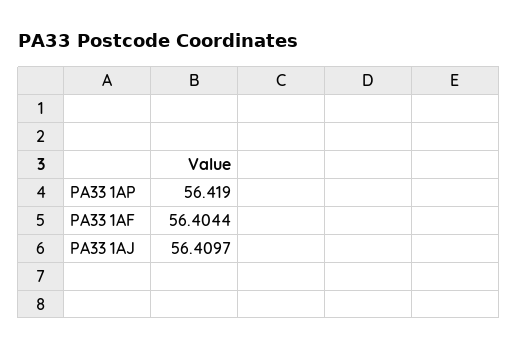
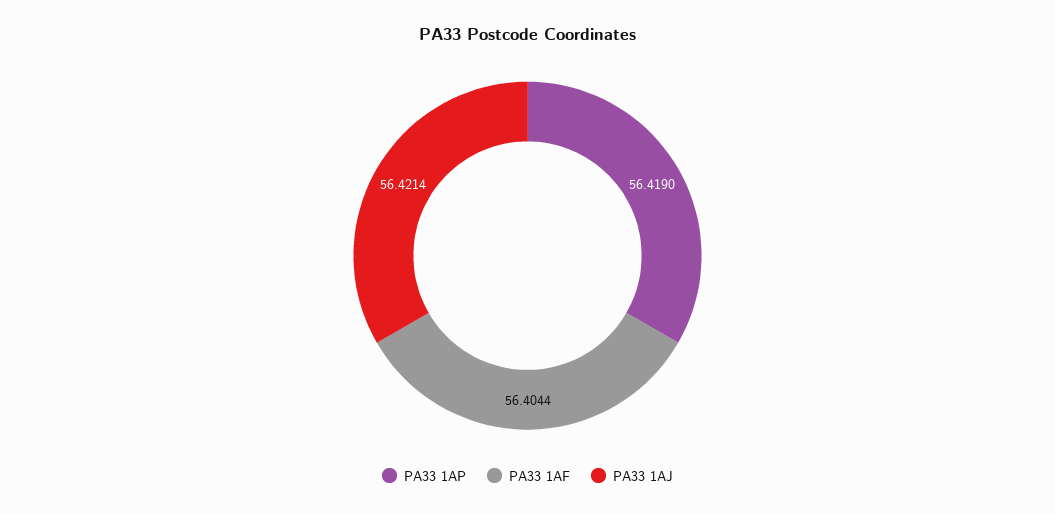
  {
    "PA33 1AP": 56.419,
    "PA33 1AF": 56.4044,
-   "PA33 1AJ": 56.4097
+   "PA33 1AJ": 56.4214
  }

